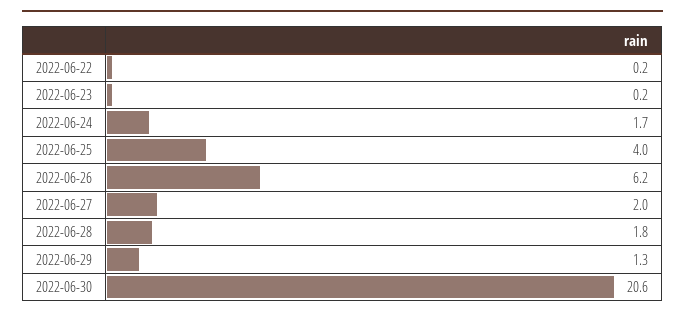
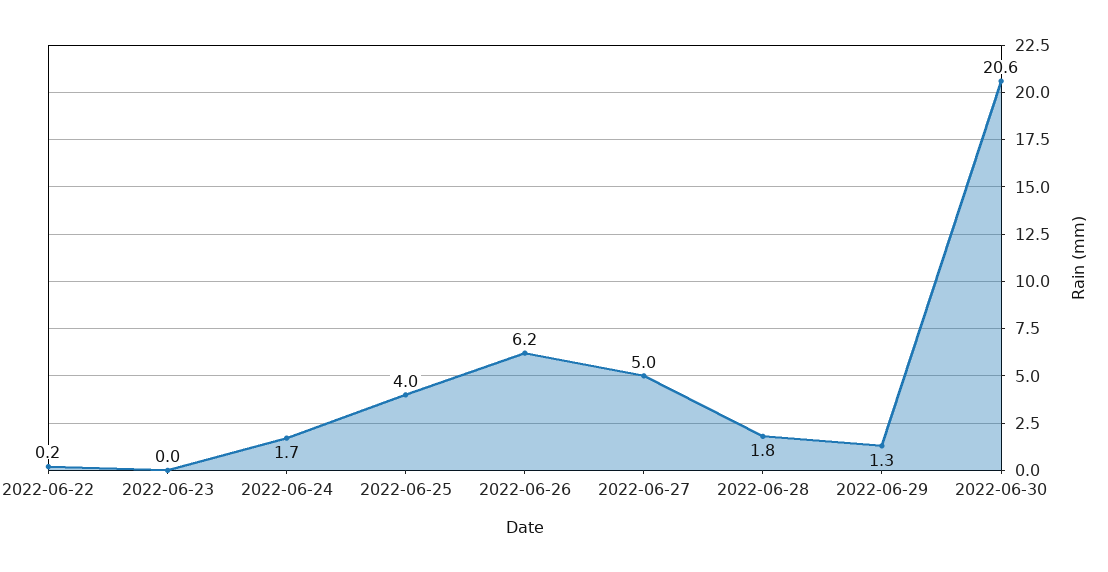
  {
    "2022-06-22": 0.2,
-   "2022-06-23": 0.2,
+   "2022-06-23": 0,
    "2022-06-24": 1.7,
    "2022-06-25": 4,
    "2022-06-26": 6.2,
-   "2022-06-27": 2,
+   "2022-06-27": 5,
    "2022-06-28": 1.8,
    "2022-06-29": 1.3,
    "2022-06-30": 20.6
  }

